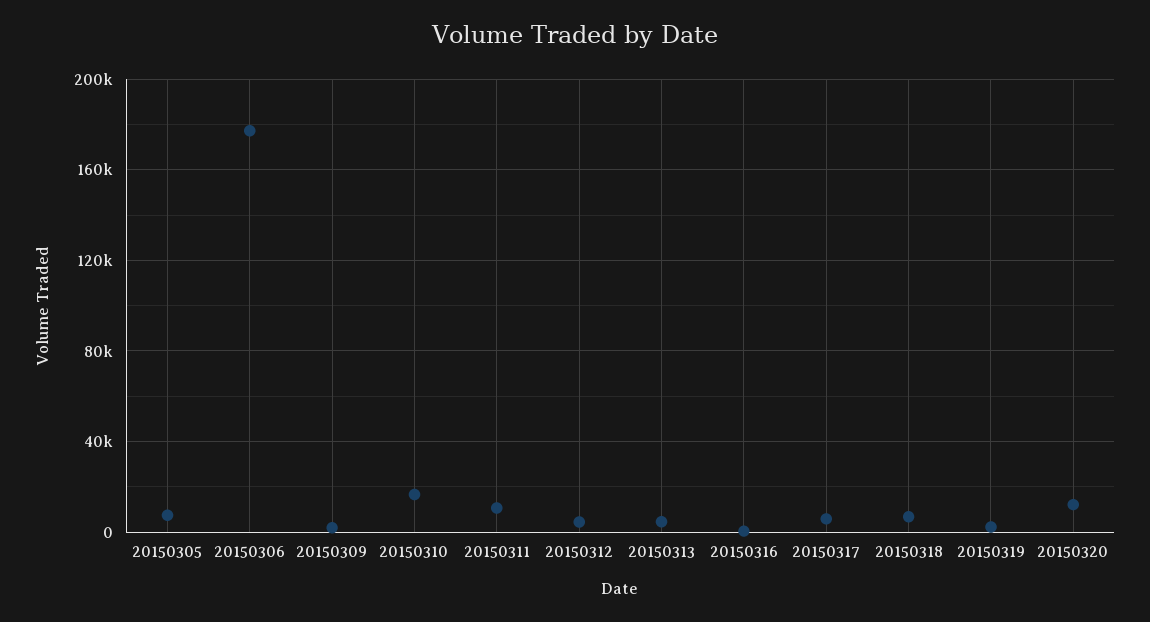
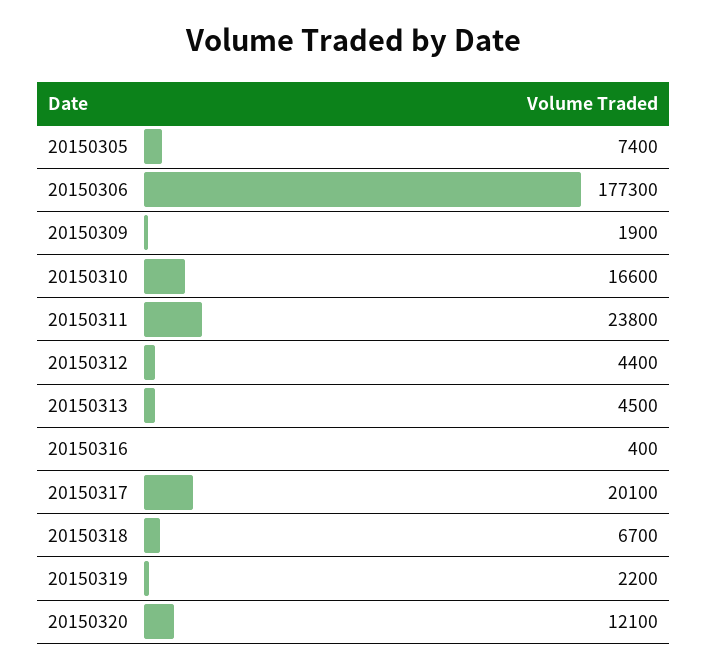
  {
    "20150305": 7400,
    "20150306": 177300,
    "20150309": 1900,
    "20150310": 16600,
-   "20150311": 10000,
+   "20150311": 23800,
    "20150312": 4400,
    "20150313": 4500,
    "20150316": 400,
-   "20150317": 5000,
+   "20150317": 20100,
    "20150318": 6700,
    "20150319": 2200,
    "20150320": 12100
  }

